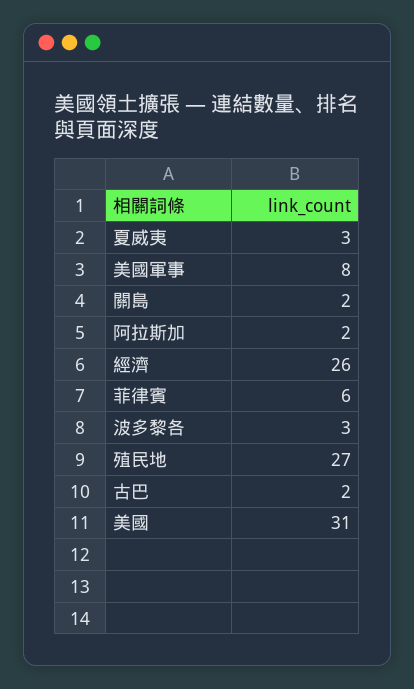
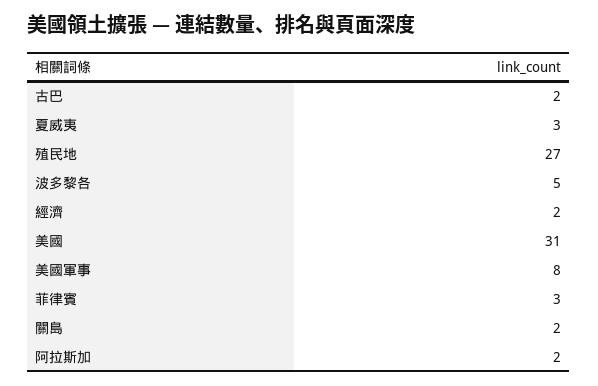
  {
    "夏威夷": 3,
    "美國軍事": 8,
    "關島": 2,
    "阿拉斯加": 2,
-   "經濟": 26,
+   "經濟": 2,
-   "菲律賓": 6,
+   "菲律賓": 3,
-   "波多黎各": 3,
+   "波多黎各": 5,
    "殖民地": 27,
    "古巴": 2,
    "美國": 31
  }

